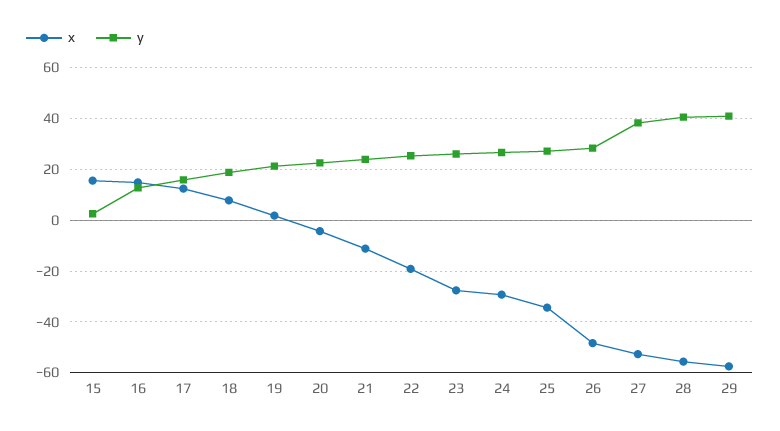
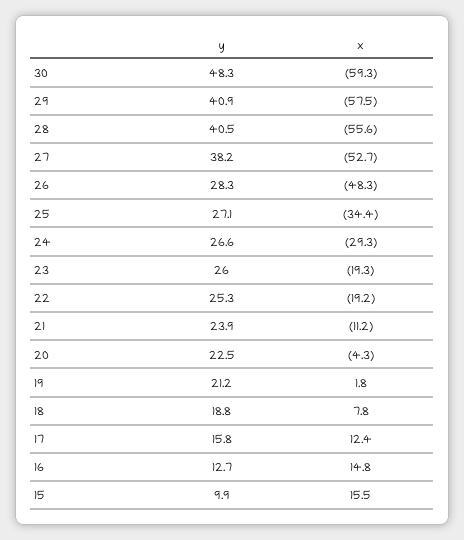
  {
    "x": {
      "15": 15.5,
      "16": 14.8,
      "17": 12.4,
      "18": 7.8,
      "19": 1.8,
      "20": -4.3,
      "21": -11.2,
      "22": -19.2,
-     "23": -27.5,
+     "23": -19.3,
      "24": -29.3,
      "25": -34.4,
      "26": -48.3,
      "27": -52.7,
      "28": -55.6,
-     "29": -57.5
+     "29": -57.5,
+     "30": -59.3
    },
    "y": {
-     "15": 2.5,
+     "15": 9.9,
      "16": 12.7,
      "17": 15.8,
      "18": 18.8,
      "19": 21.2,
      "20": 22.5,
      "21": 23.9,
      "22": 25.3,
      "23": 26,
      "24": 26.6,
      "25": 27.1,
      "26": 28.3,
      "27": 38.2,
      "28": 40.5,
-     "29": 40.9
+     "29": 40.9,
+     "30": 48.3
    }
  }

